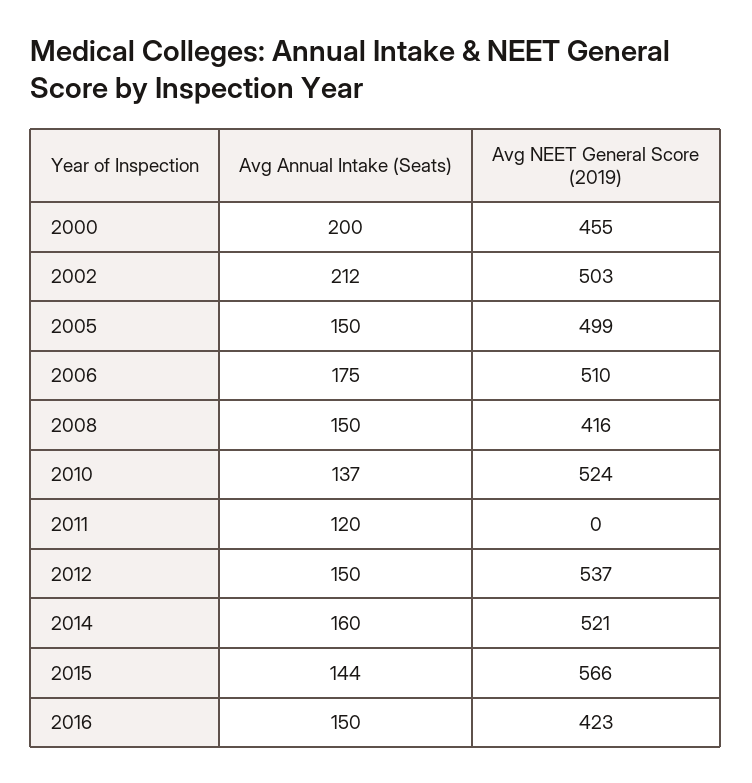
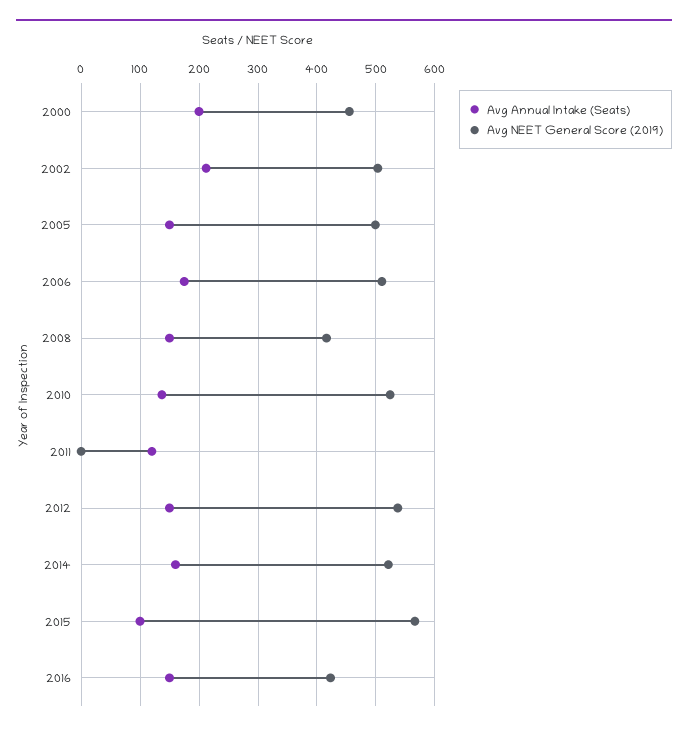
  {
    "Avg Annual Intake (Seats)": {
      "2000": 200,
      "2002": 212,
      "2005": 150,
      "2006": 175,
      "2008": 150,
      "2010": 137,
      "2011": 120,
      "2012": 150,
      "2014": 160,
-     "2015": 144,
+     "2015": 100,
      "2016": 150
    },
    "Avg NEET General Score (2019)": {
      "2000": 455,
      "2002": 503,
      "2005": 499,
      "2006": 510,
      "2008": 416,
      "2010": 524,
      "2011": 0,
      "2012": 537,
      "2014": 521,
      "2015": 566,
      "2016": 423
    }
  }

